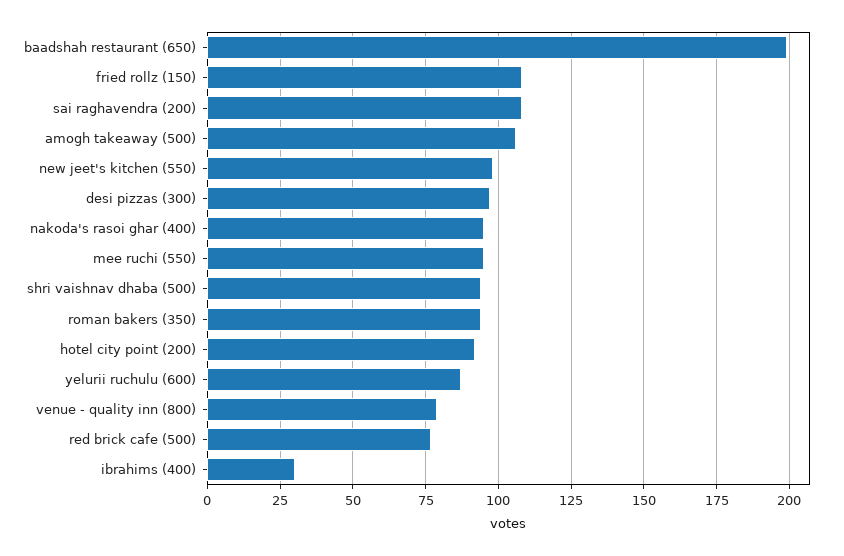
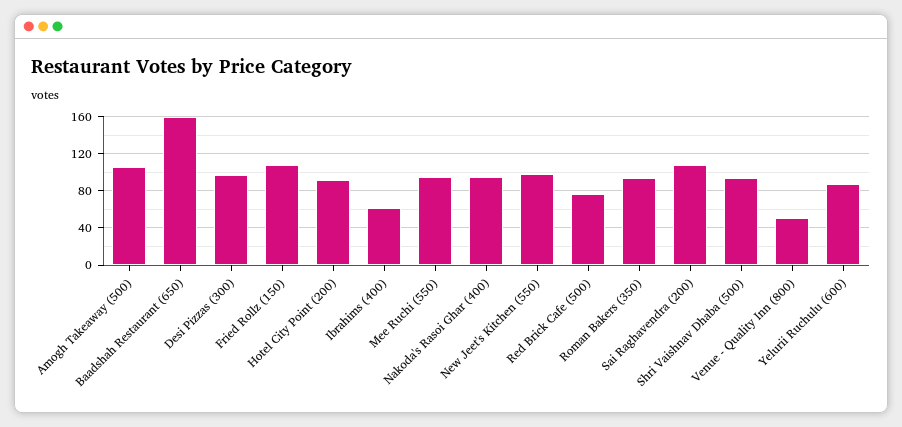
  {
-   "baadshah restaurant (650)": 200,
+   "baadshah restaurant (650)": 160,
    "fried rollz (150)": 110,
    "sai raghavendra (200)": 110,
    "amogh takeaway (500)": 105,
    "new jeet's kitchen (550)": 100,
    "desi pizzas (300)": 95,
    "nakoda's rasoi ghar (400)": 95,
    "mee ruchi (550)": 95,
    "shri vaishnav dhaba (500)": 95,
    "roman bakers (350)": 95,
    "hotel city point (200)": 90,
    "yelurii ruchulu (600)": 85,
-   "venue - quality inn (800)": 80,
+   "venue - quality inn (800)": 50,
    "red brick cafe (500)": 75,
-   "ibrahims (400)": 30
+   "ibrahims (400)": 60
  }

